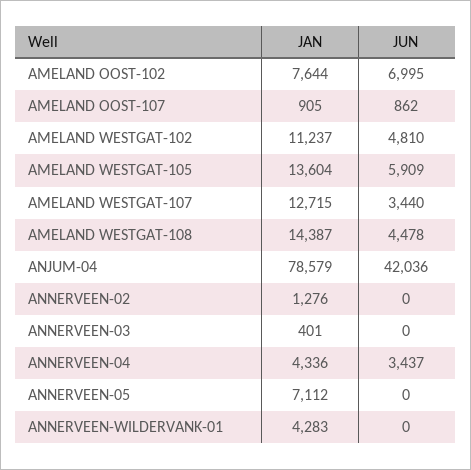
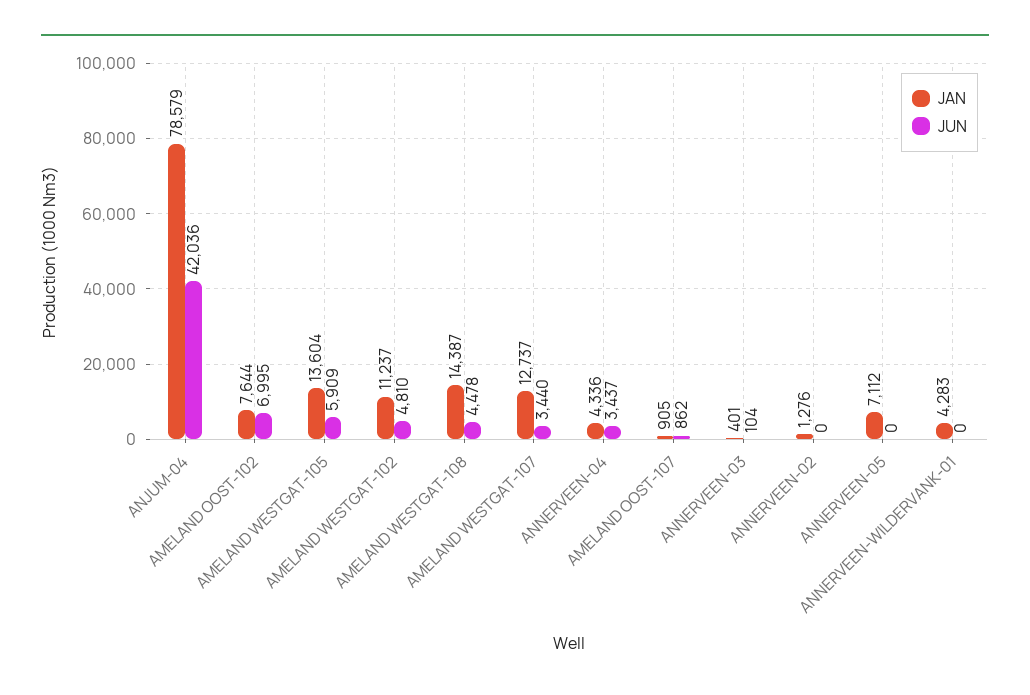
  {
    "JAN": {
      "AMELAND OOST-102": 7644,
      "AMELAND OOST-107": 905,
      "AMELAND WESTGAT-102": 11237,
      "AMELAND WESTGAT-105": 13604,
-     "AMELAND WESTGAT-107": 12715,
+     "AMELAND WESTGAT-107": 12737,
      "AMELAND WESTGAT-108": 14387,
      "ANJUM-04": 78579,
      "ANNERVEEN-02": 1276,
      "ANNERVEEN-03": 401,
      "ANNERVEEN-04": 4336,
      "ANNERVEEN-05": 7112,
      "ANNERVEEN-WILDERVANK-01": 4283
    },
    "JUN": {
      "AMELAND OOST-102": 6995,
      "AMELAND OOST-107": 862,
      "AMELAND WESTGAT-102": 4810,
      "AMELAND WESTGAT-105": 5909,
      "AMELAND WESTGAT-107": 3440,
      "AMELAND WESTGAT-108": 4478,
      "ANJUM-04": 42036,
      "ANNERVEEN-02": 0,
-     "ANNERVEEN-03": 0,
+     "ANNERVEEN-03": 104,
      "ANNERVEEN-04": 3437,
      "ANNERVEEN-05": 0,
      "ANNERVEEN-WILDERVANK-01": 0
    }
  }

